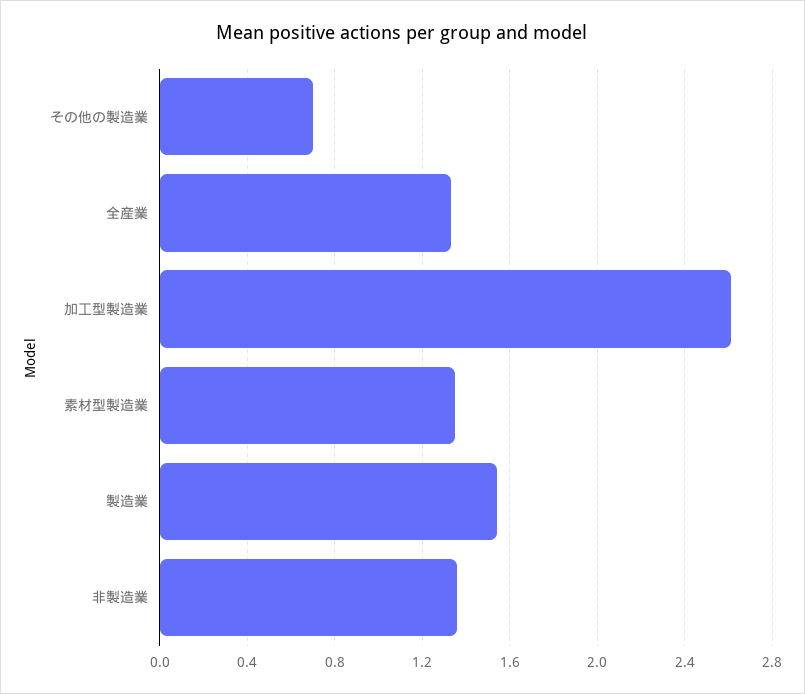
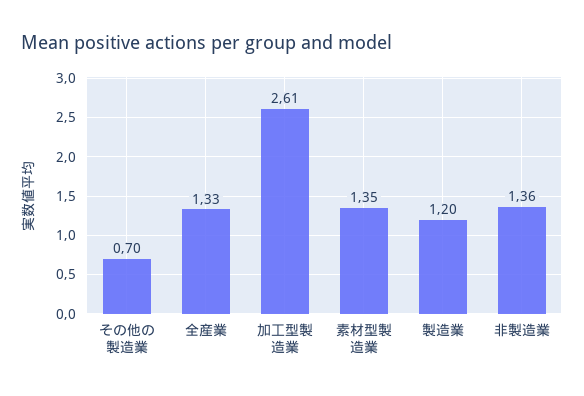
  {
    "その他の製造業": 0.7,
    "全産業": 1.33,
    "加工型製造業": 2.61,
    "素材型製造業": 1.35,
-   "製造業": 1.55,
+   "製造業": 1.2,
    "非製造業": 1.36
  }

